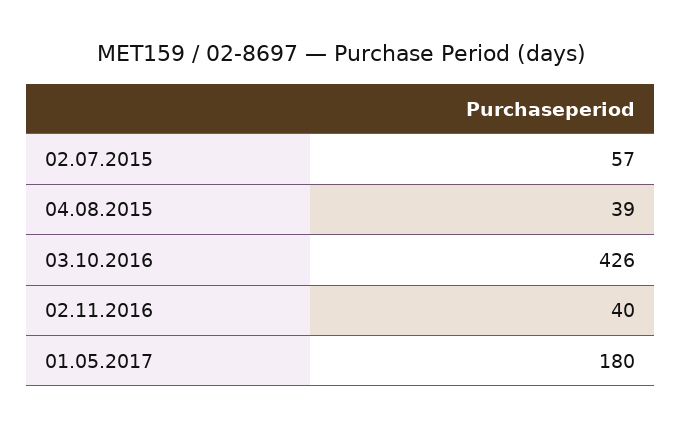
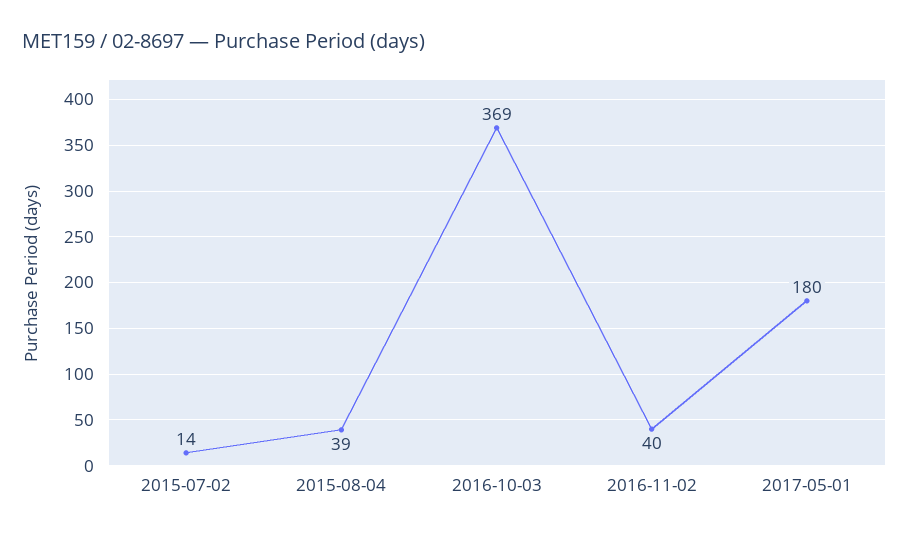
  {
-   "02.07.2015": 57,
+   "02.07.2015": 14,
    "04.08.2015": 39,
-   "03.10.2016": 426,
+   "03.10.2016": 369,
    "02.11.2016": 40,
    "01.05.2017": 180
  }

